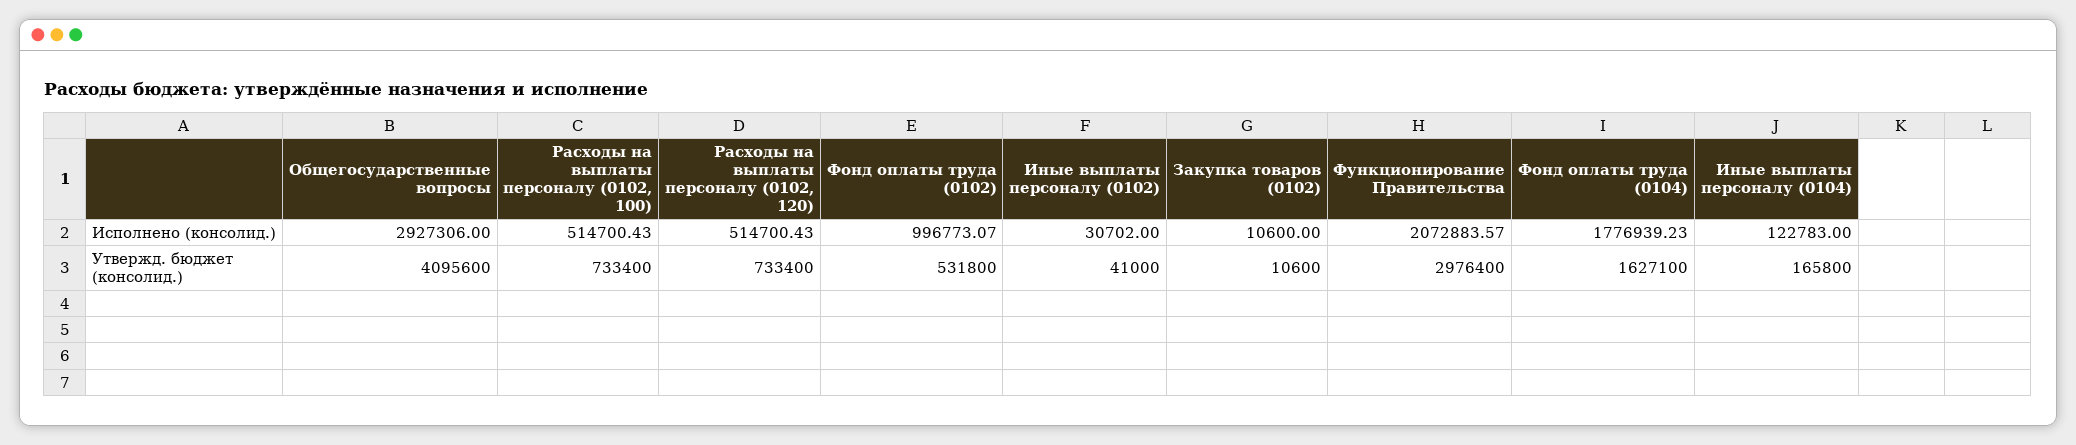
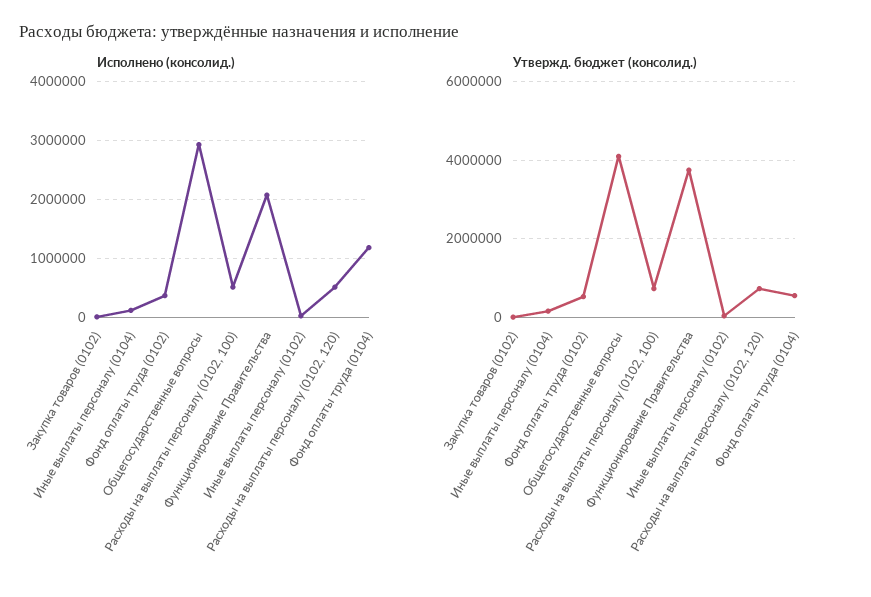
  {
    "Исполнено (консолид.)": {
      "Общегосударственные вопросы": 2927306,
      "Расходы на выплаты персоналу (0102, 100)": 514700.43,
      "Расходы на выплаты персоналу (0102, 120)": 514700.43,
-     "Фонд оплаты труда (0102)": 996773.07,
+     "Фонд оплаты труда (0102)": 400000,
      "Иные выплаты персоналу (0102)": 30702,
      "Закупка товаров (0102)": 10600,
      "Функционирование Правительства": 2072883.57,
-     "Фонд оплаты труда (0104)": 1776939.23,
+     "Фонд оплаты труда (0104)": 1200000,
      "Иные выплаты персоналу (0104)": 122783
    },
    "Утвержд. бюджет (консолид.)": {
      "Общегосударственные вопросы": 4095600,
      "Расходы на выплаты персоналу (0102, 100)": 733400,
      "Расходы на выплаты персоналу (0102, 120)": 733400,
      "Фонд оплаты труда (0102)": 531800,
      "Иные выплаты персоналу (0102)": 41000,
      "Закупка товаров (0102)": 10600,
-     "Функционирование Правительства": 2976400,
+     "Функционирование Правительства": 3800000,
-     "Фонд оплаты труда (0104)": 1627100,
+     "Фонд оплаты труда (0104)": 600000,
      "Иные выплаты персоналу (0104)": 165800
    }
  }

